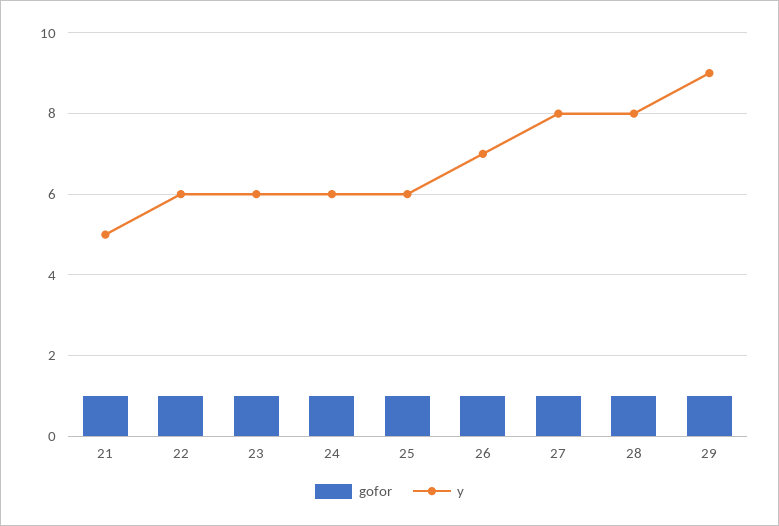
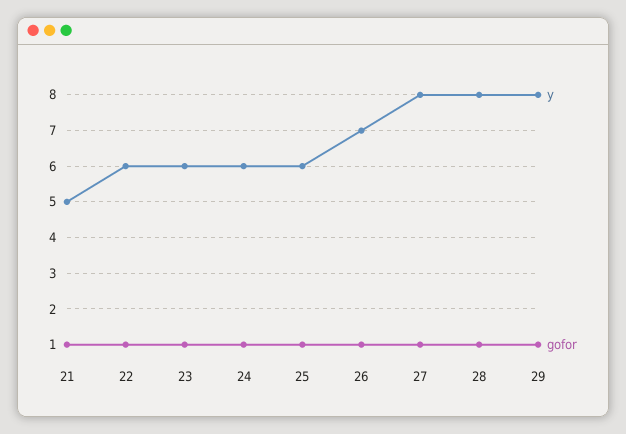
  {
    "gofor": {
      "21": 1,
      "22": 1,
      "23": 1,
      "24": 1,
      "25": 1,
      "26": 1,
      "27": 1,
      "28": 1,
      "29": 1
    },
    "y": {
      "21": 5,
      "22": 6,
      "23": 6,
      "24": 6,
      "25": 6,
      "26": 7,
      "27": 8,
      "28": 8,
-     "29": 9
+     "29": 8
    }
  }

